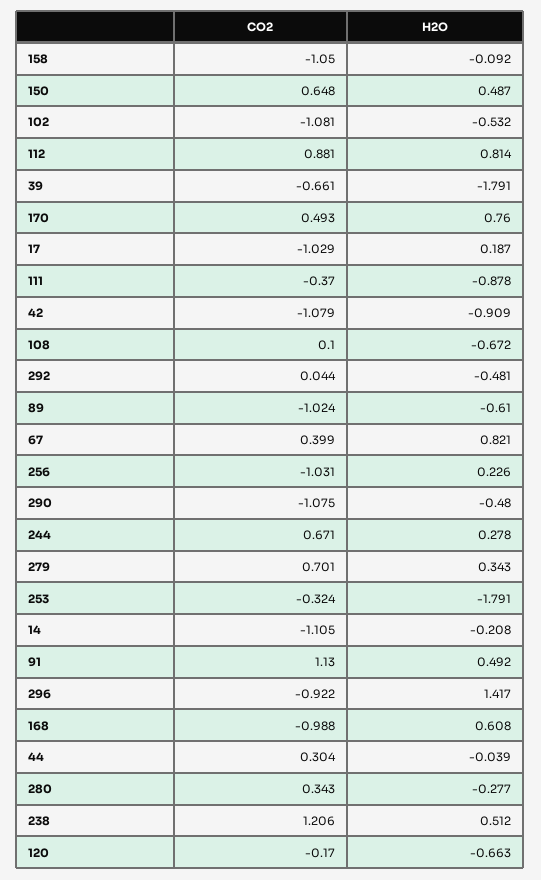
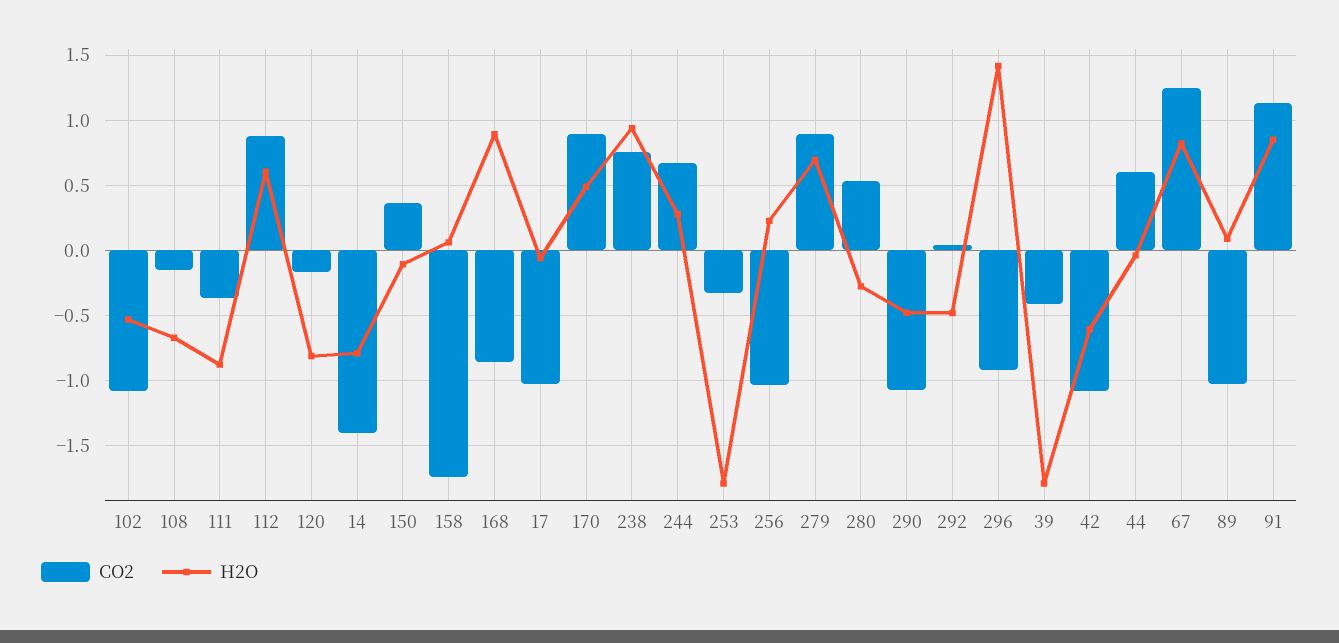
  {
    "CO2": {
-     "158": -1.05,
+     "158": -1.75,
-     "150": 0.648,
+     "150": 0.35,
      "102": -1.081,
      "112": 0.881,
-     "39": -0.661,
+     "39": -0.4,
-     "170": 0.493,
+     "170": 0.9,
      "17": -1.029,
      "111": -0.37,
      "42": -1.079,
-     "108": 0.1,
+     "108": -0.15,
      "292": 0.044,
      "89": -1.024,
-     "67": 0.399,
+     "67": 1.25,
      "256": -1.031,
      "290": -1.075,
      "244": 0.671,
-     "279": 0.701,
+     "279": 0.9,
      "253": -0.324,
-     "14": -1.105,
+     "14": -1.4,
      "91": 1.13,
      "296": -0.922,
-     "168": -0.988,
+     "168": -0.85,
-     "44": 0.304,
+     "44": 0.6,
-     "280": 0.343,
+     "280": 0.55,
-     "238": 1.206,
+     "238": 0.75,
      "120": -0.17
    },
    "H2O": {
-     "158": -0.092,
+     "158": 0.05,
-     "150": 0.487,
+     "150": -0.1,
      "102": -0.532,
-     "112": 0.814,
+     "112": 0.6,
      "39": -1.791,
-     "170": 0.76,
+     "170": 0.5,
-     "17": 0.187,
+     "17": -0.05,
      "111": -0.878,
-     "42": -0.909,
+     "42": -0.6,
      "108": -0.672,
      "292": -0.481,
-     "89": -0.61,
+     "89": 0.1,
      "67": 0.821,
      "256": 0.226,
      "290": -0.48,
      "244": 0.278,
-     "279": 0.343,
+     "279": 0.7,
      "253": -1.791,
-     "14": -0.208,
+     "14": -0.8,
-     "91": 0.492,
+     "91": 0.85,
      "296": 1.417,
-     "168": 0.608,
+     "168": 0.9,
      "44": -0.039,
      "280": -0.277,
-     "238": 0.512,
+     "238": 0.95,
-     "120": -0.663
+     "120": -0.8
    }
  }

